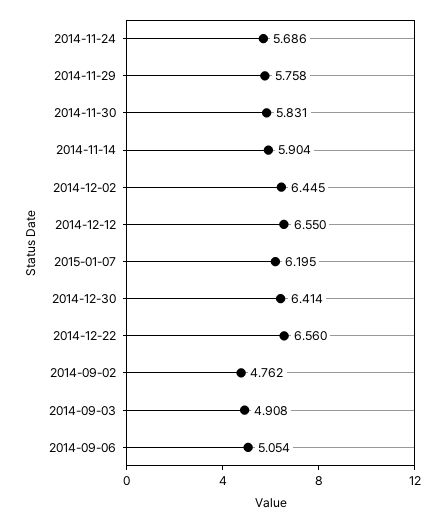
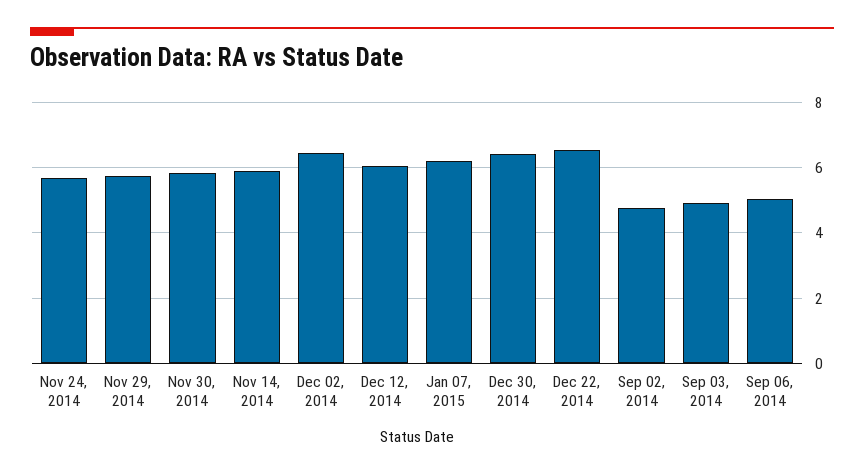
  {
    "2014-11-24": 5.686,
    "2014-11-29": 5.758,
    "2014-11-30": 5.831,
    "2014-11-14": 5.904,
    "2014-12-02": 6.445,
-   "2014-12-12": 6.55,
+   "2014-12-12": 6,
    "2015-01-07": 6.195,
    "2014-12-30": 6.414,
    "2014-12-22": 6.56,
    "2014-09-02": 4.762,
    "2014-09-03": 4.908,
    "2014-09-06": 5.054
  }

